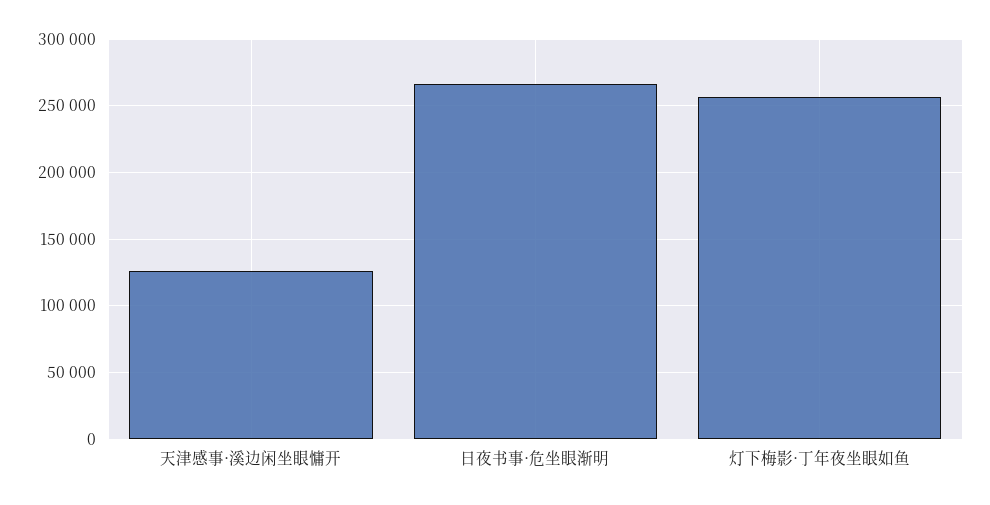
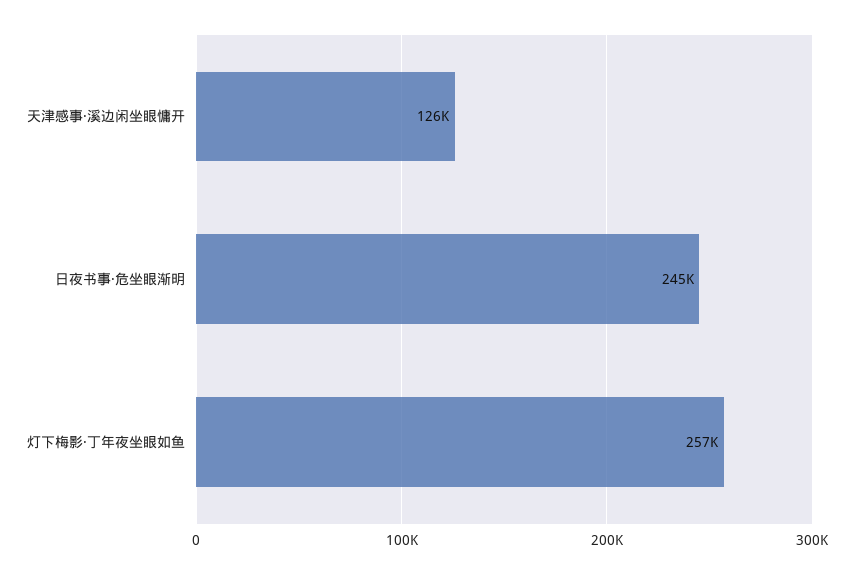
  {
    "天津感事·溪边闲坐眼慵开": 126000,
-   "日夜书事·危坐眼渐明": 265000,
+   "日夜书事·危坐眼渐明": 245000,
    "灯下梅影·丁年夜坐眼如鱼": 257000
  }

